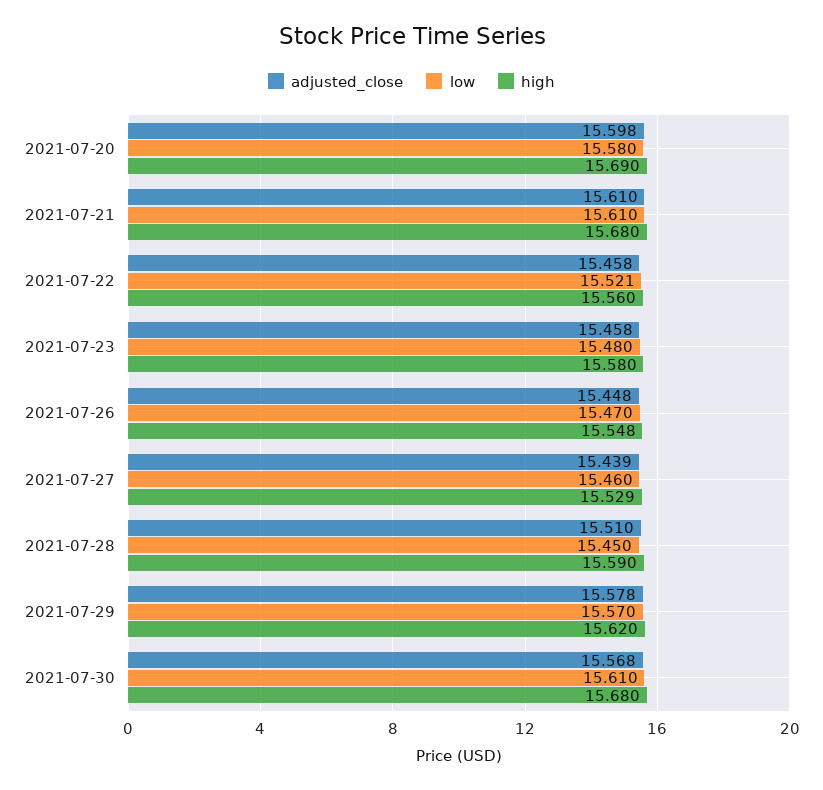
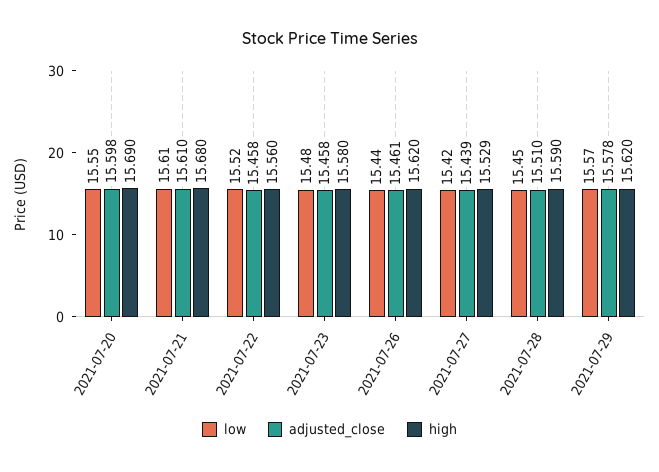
  {
    "adjusted_close": {
      "2021-07-20": 15.598,
      "2021-07-21": 15.61,
      "2021-07-22": 15.458,
      "2021-07-23": 15.458,
-     "2021-07-26": 15.448,
+     "2021-07-26": 15.461,
      "2021-07-27": 15.439,
      "2021-07-28": 15.51,
-     "2021-07-29": 15.578,
+     "2021-07-29": 15.578
-     "2021-07-30": 15.568
    },
    "low": {
-     "2021-07-20": 15.58,
+     "2021-07-20": 15.55,
      "2021-07-21": 15.61,
-     "2021-07-22": 15.521,
+     "2021-07-22": 15.52,
      "2021-07-23": 15.48,
-     "2021-07-26": 15.47,
+     "2021-07-26": 15.44,
-     "2021-07-27": 15.46,
+     "2021-07-27": 15.42,
      "2021-07-28": 15.45,
-     "2021-07-29": 15.57,
+     "2021-07-29": 15.57
-     "2021-07-30": 15.61
    },
    "high": {
      "2021-07-20": 15.69,
      "2021-07-21": 15.68,
      "2021-07-22": 15.56,
      "2021-07-23": 15.58,
-     "2021-07-26": 15.548,
+     "2021-07-26": 15.62,
      "2021-07-27": 15.529,
      "2021-07-28": 15.59,
-     "2021-07-29": 15.62,
+     "2021-07-29": 15.62
-     "2021-07-30": 15.68
    }
  }

